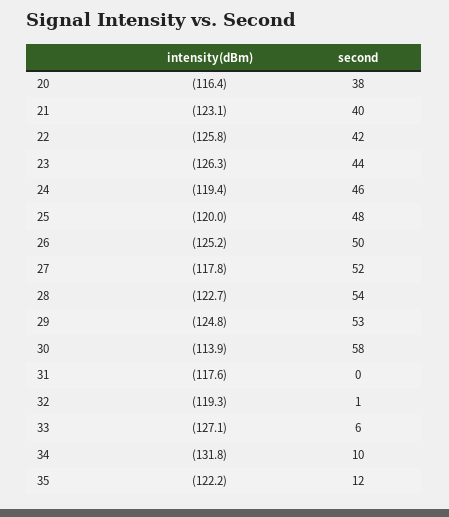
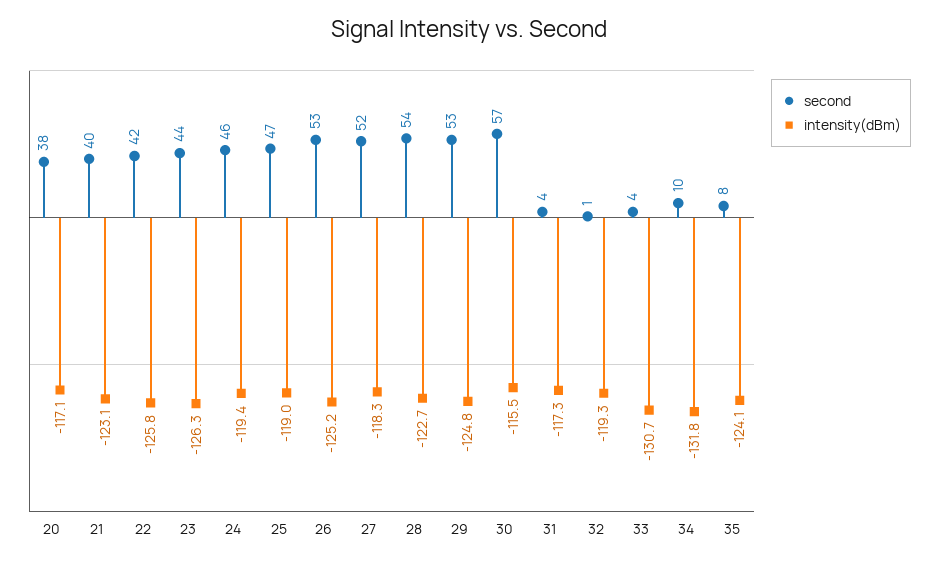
  {
    "intensity(dBm)": {
-     "20": -116.4,
+     "20": -117.1,
      "21": -123.1,
      "22": -125.8,
      "23": -126.3,
      "24": -119.4,
-     "25": -120,
+     "25": -119,
      "26": -125.2,
-     "27": -117.8,
+     "27": -118.3,
      "28": -122.7,
      "29": -124.8,
-     "30": -113.9,
+     "30": -115.5,
-     "31": -117.6,
+     "31": -117.3,
      "32": -119.3,
-     "33": -127.1,
+     "33": -130.7,
      "34": -131.8,
-     "35": -122.2
+     "35": -124.1
    },
    "second": {
      "20": 38,
      "21": 40,
      "22": 42,
      "23": 44,
      "24": 46,
-     "25": 48,
+     "25": 47,
-     "26": 50,
+     "26": 53,
      "27": 52,
      "28": 54,
      "29": 53,
-     "30": 58,
+     "30": 57,
-     "31": 0,
+     "31": 4,
      "32": 1,
-     "33": 6,
+     "33": 4,
      "34": 10,
-     "35": 12
+     "35": 8
    }
  }

